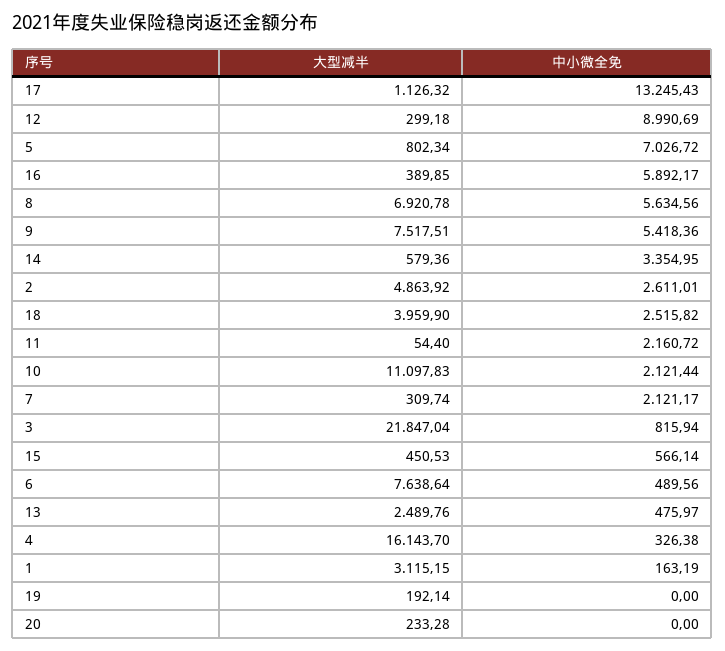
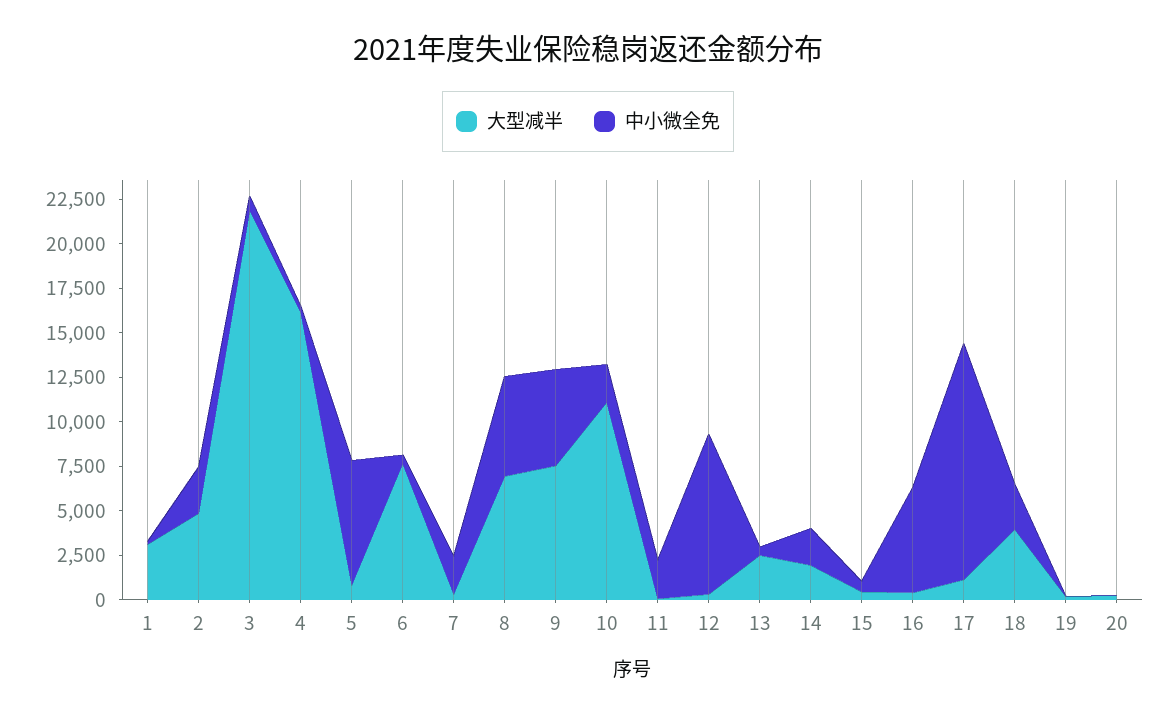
  {
    "大型减半": {
      "17": 1126.32,
      "12": 299.18,
      "5": 802.34,
      "16": 389.85,
      "8": 6920.78,
      "9": 7517.51,
-     "14": 579.36,
+     "14": 2000,
      "2": 4863.92,
      "18": 3959.9,
      "11": 54.4,
      "10": 11097.83,
      "7": 309.74,
      "3": 21847.04,
      "15": 450.53,
      "6": 7638.64,
      "13": 2489.76,
      "4": 16143.7,
      "1": 3115.15,
      "19": 192.14,
      "20": 233.28
    },
    "中小微全免": {
      "17": 13245.43,
      "12": 8990.69,
      "5": 7026.72,
      "16": 5892.17,
      "8": 5634.56,
      "9": 5418.36,
-     "14": 3354.95,
+     "14": 2000,
      "2": 2611.01,
      "18": 2515.82,
      "11": 2160.72,
      "10": 2121.44,
      "7": 2121.17,
      "3": 815.94,
      "15": 566.14,
      "6": 489.56,
      "13": 475.97,
      "4": 326.38,
      "1": 163.19,
      "19": 0,
      "20": 0
    }
  }

